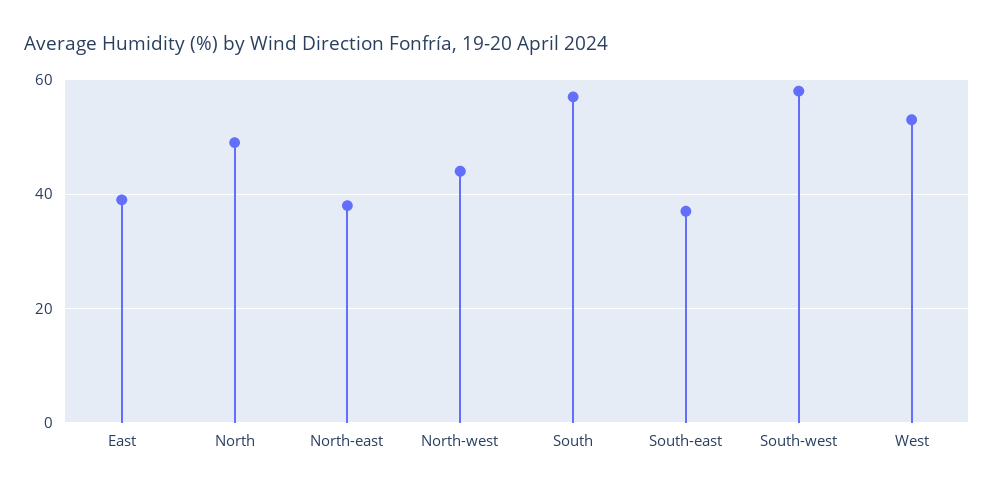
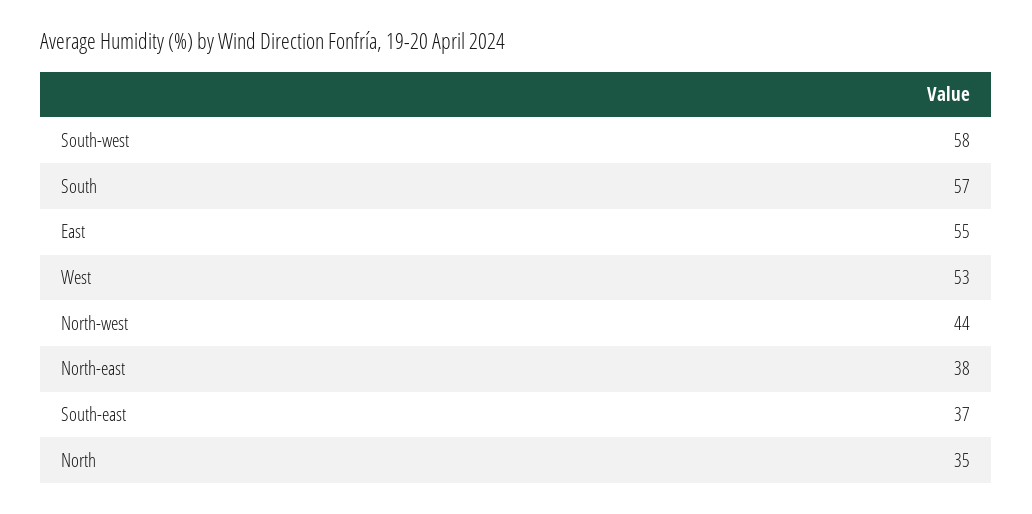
  {
-   "East": 40,
+   "East": 55,
-   "North": 50,
+   "North": 35,
    "North-east": 38,
    "North-west": 44,
    "South": 57,
    "South-east": 37,
    "South-west": 58,
    "West": 53
  }

